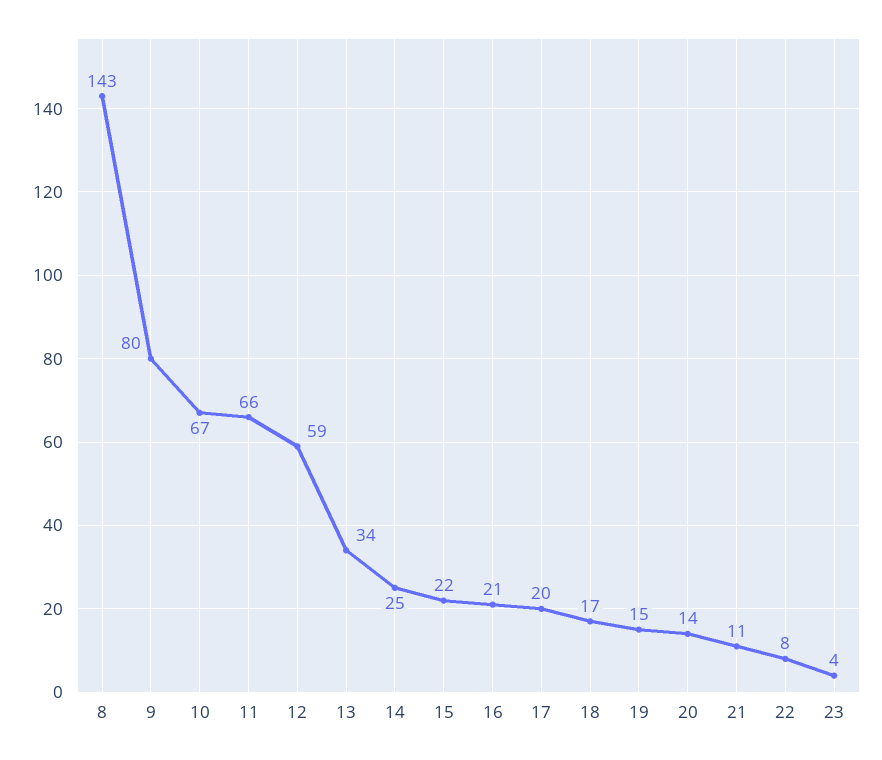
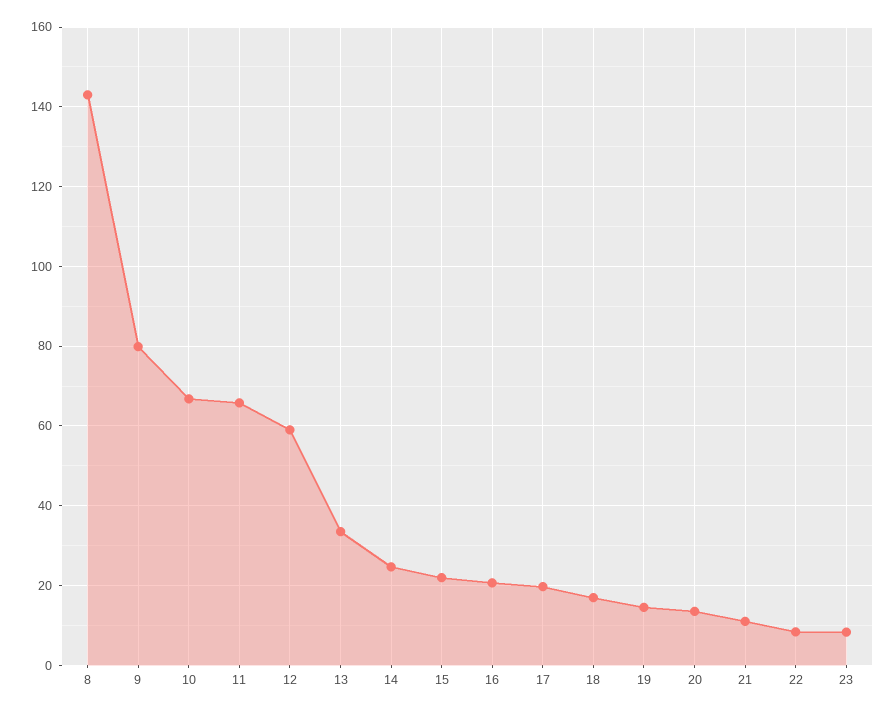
  {
    "8": 143,
    "9": 80,
    "10": 67,
    "11": 66,
    "12": 59,
    "13": 34,
    "14": 25,
    "15": 22,
    "16": 21,
    "17": 20,
    "18": 17,
    "19": 15,
    "20": 14,
    "21": 11,
    "22": 8,
-   "23": 4
+   "23": 8
  }

